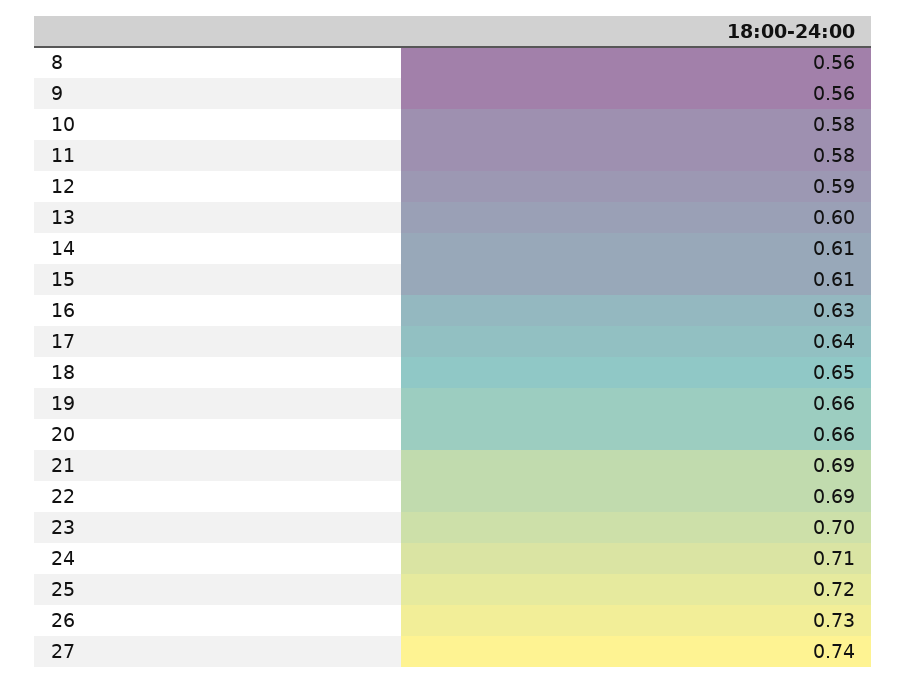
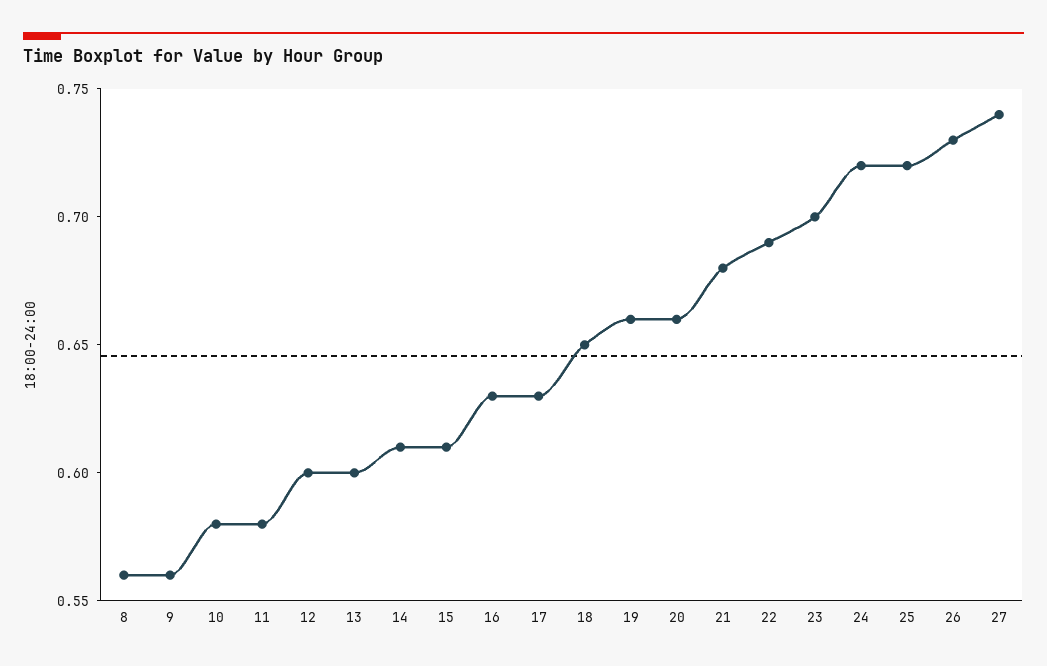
  {
    "8": 0.56,
    "9": 0.56,
    "10": 0.58,
    "11": 0.58,
-   "12": 0.59,
+   "12": 0.6,
    "13": 0.6,
    "14": 0.61,
    "15": 0.61,
    "16": 0.63,
-   "17": 0.64,
+   "17": 0.63,
    "18": 0.65,
    "19": 0.66,
    "20": 0.66,
-   "21": 0.69,
+   "21": 0.68,
    "22": 0.69,
    "23": 0.7,
-   "24": 0.71,
+   "24": 0.72,
    "25": 0.72,
    "26": 0.73,
    "27": 0.74
  }

